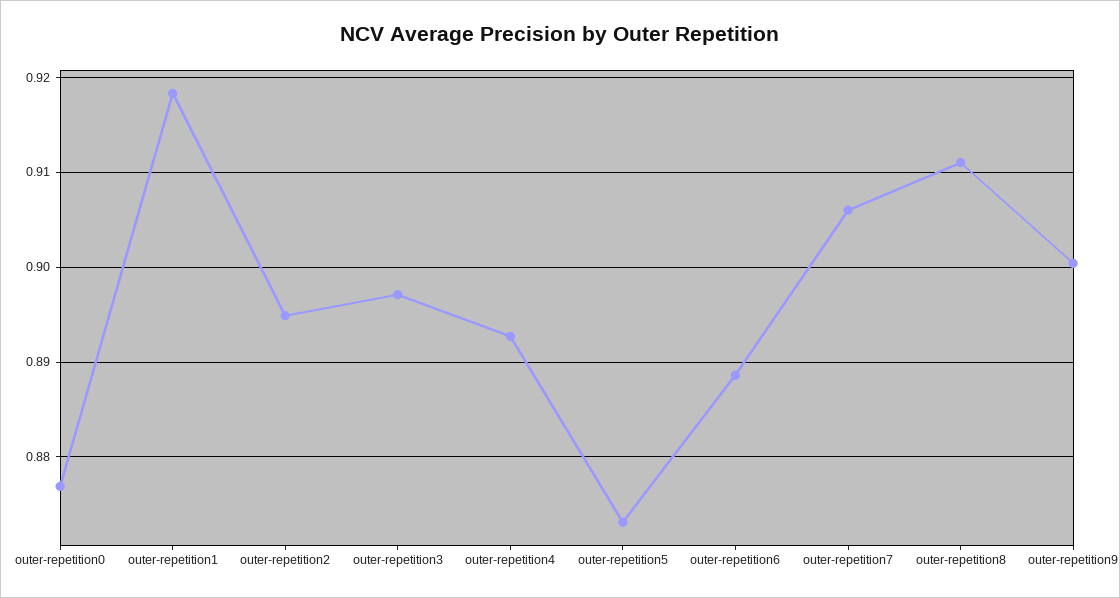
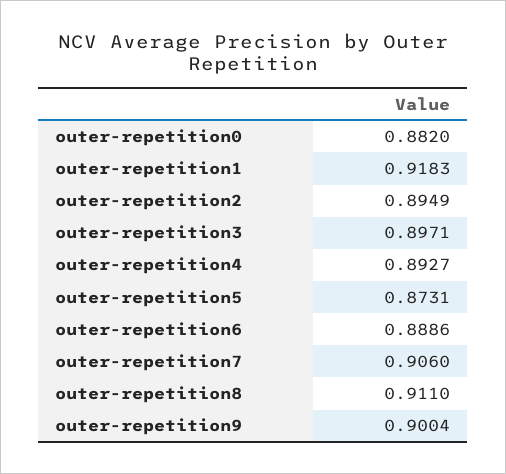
  {
-   "outer-repetition0": 0.877,
+   "outer-repetition0": 0.882,
    "outer-repetition1": 0.9183,
    "outer-repetition2": 0.8949,
    "outer-repetition3": 0.8971,
    "outer-repetition4": 0.8927,
    "outer-repetition5": 0.8731,
    "outer-repetition6": 0.8886,
    "outer-repetition7": 0.906,
    "outer-repetition8": 0.911,
    "outer-repetition9": 0.9004
  }

